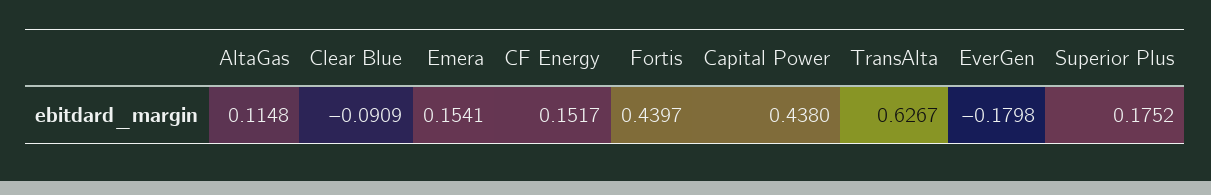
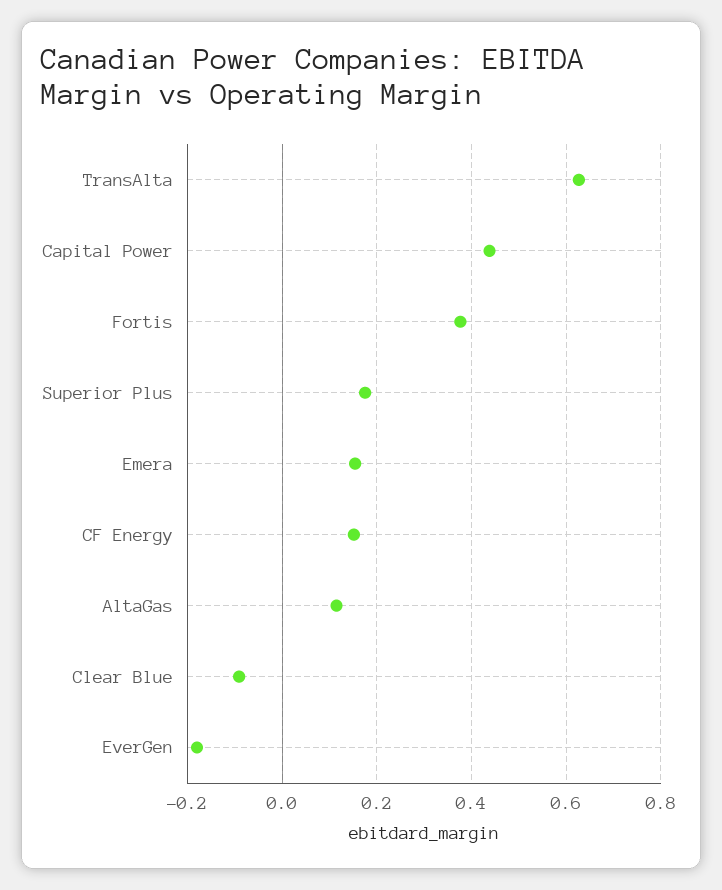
  {
    "AltaGas": 0.1148,
    "Clear Blue": -0.0909,
    "Emera": 0.1541,
    "CF Energy": 0.1517,
-   "Fortis": 0.4397,
+   "Fortis": 0.38,
    "Capital Power": 0.438,
    "TransAlta": 0.6267,
    "EverGen": -0.1798,
    "Superior Plus": 0.1752
  }

